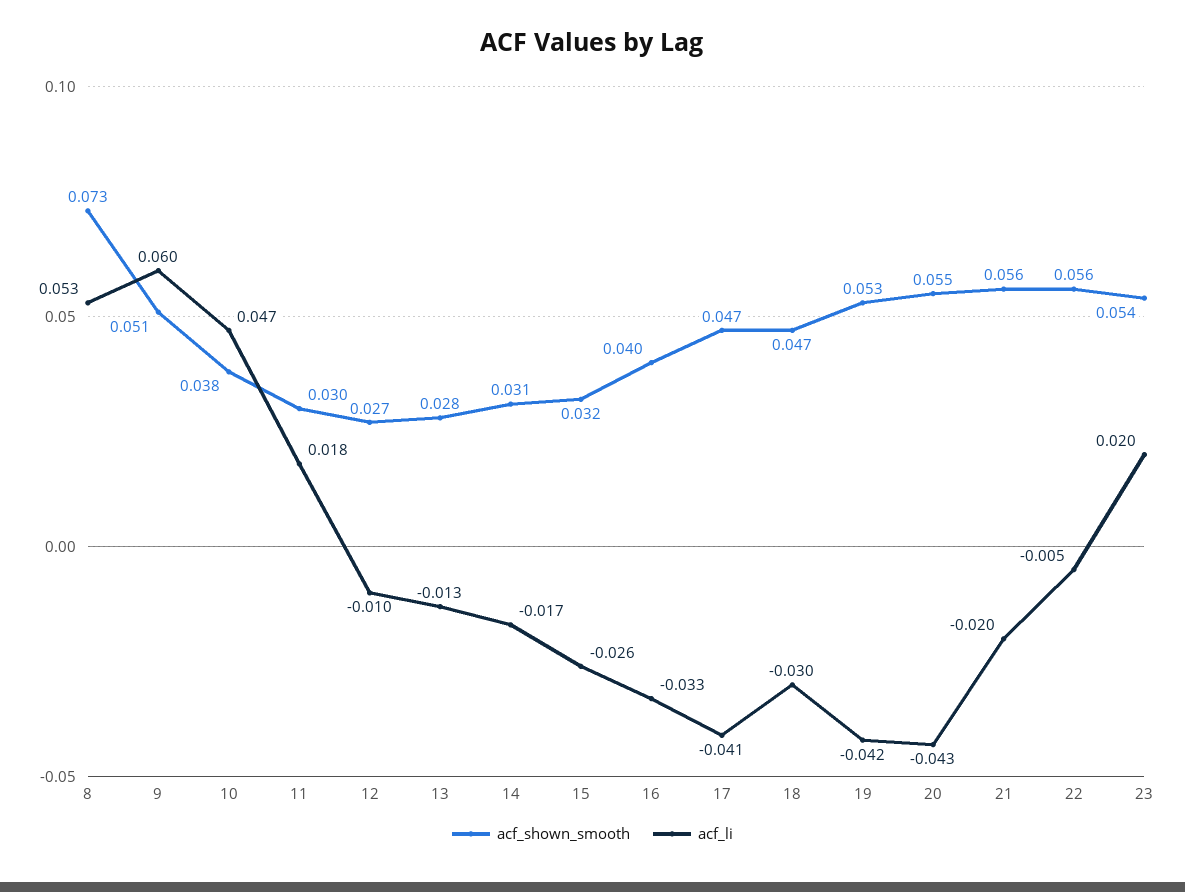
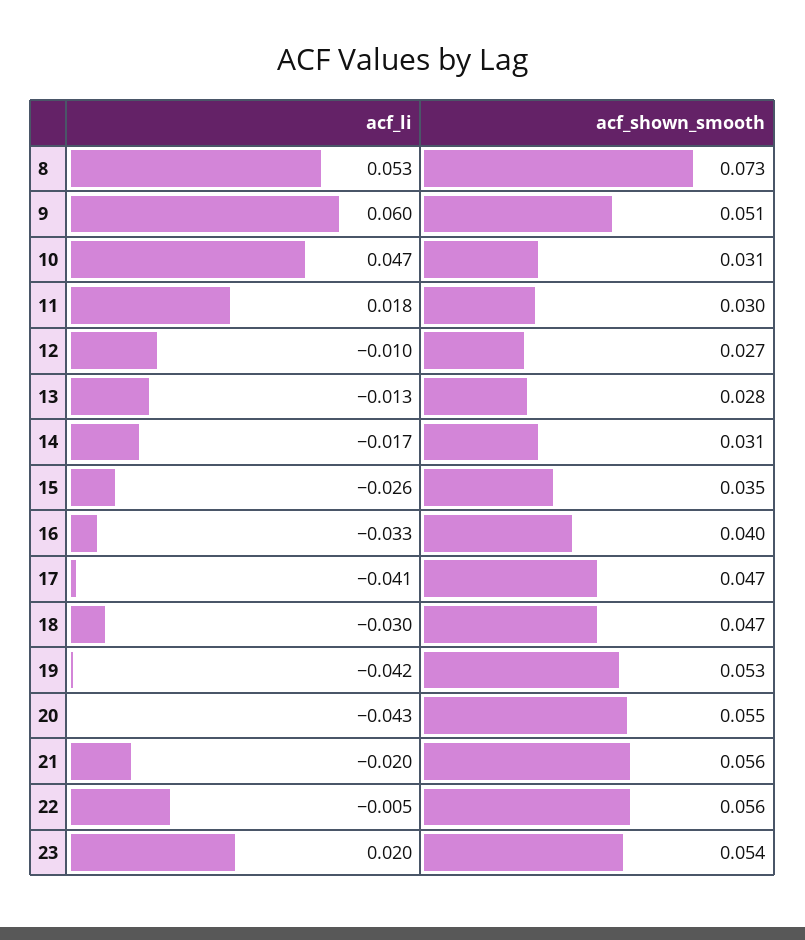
  {
    "acf_shown_smooth": {
      "8": 0.073,
      "9": 0.051,
-     "10": 0.038,
+     "10": 0.031,
      "11": 0.03,
      "12": 0.027,
      "13": 0.028,
      "14": 0.031,
-     "15": 0.032,
+     "15": 0.035,
      "16": 0.04,
      "17": 0.047,
      "18": 0.047,
      "19": 0.053,
      "20": 0.055,
      "21": 0.056,
      "22": 0.056,
      "23": 0.054
    },
    "acf_li": {
      "8": 0.053,
      "9": 0.06,
      "10": 0.047,
      "11": 0.018,
      "12": -0.01,
      "13": -0.013,
      "14": -0.017,
      "15": -0.026,
      "16": -0.033,
      "17": -0.041,
      "18": -0.03,
      "19": -0.042,
      "20": -0.043,
      "21": -0.02,
      "22": -0.005,
      "23": 0.02
    }
  }

